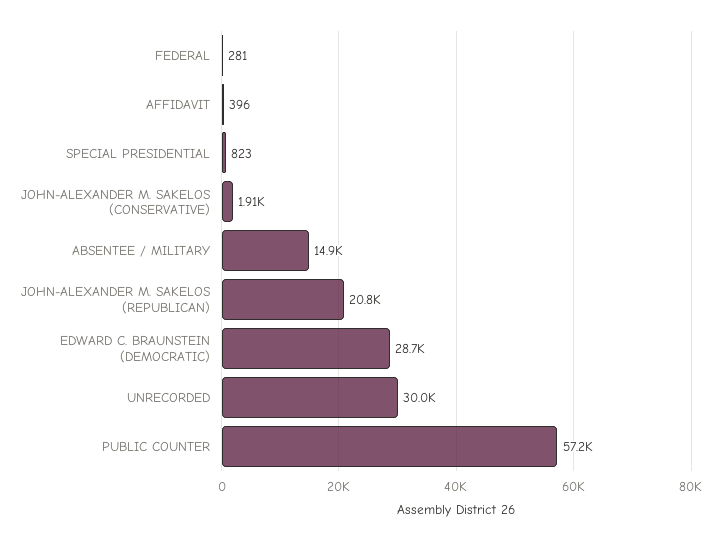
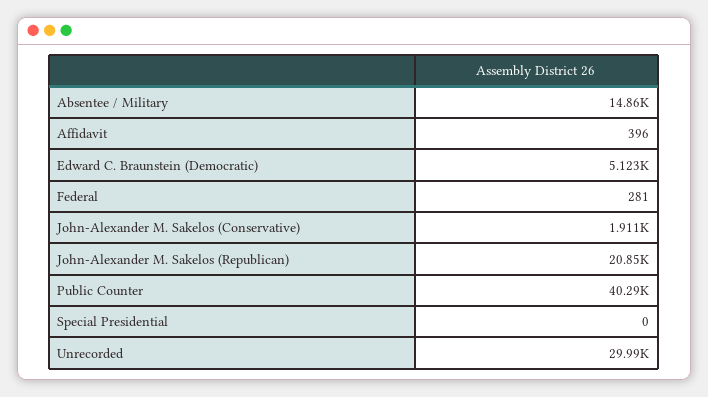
  {
    "FEDERAL": 281,
    "AFFIDAVIT": 396,
-   "SPECIAL PRESIDENTIAL": 823,
+   "SPECIAL PRESIDENTIAL": 0,
    "JOHN-ALEXANDER M. SAKELOS (CONSERVATIVE)": 1911,
    "ABSENTEE / MILITARY": 14860,
    "JOHN-ALEXANDER M. SAKELOS (REPUBLICAN)": 20850,
-   "EDWARD C. BRAUNSTEIN (DEMOCRATIC)": 28700,
+   "EDWARD C. BRAUNSTEIN (DEMOCRATIC)": 5123,
    "UNRECORDED": 29990,
-   "PUBLIC COUNTER": 57200
+   "PUBLIC COUNTER": 40290
  }

